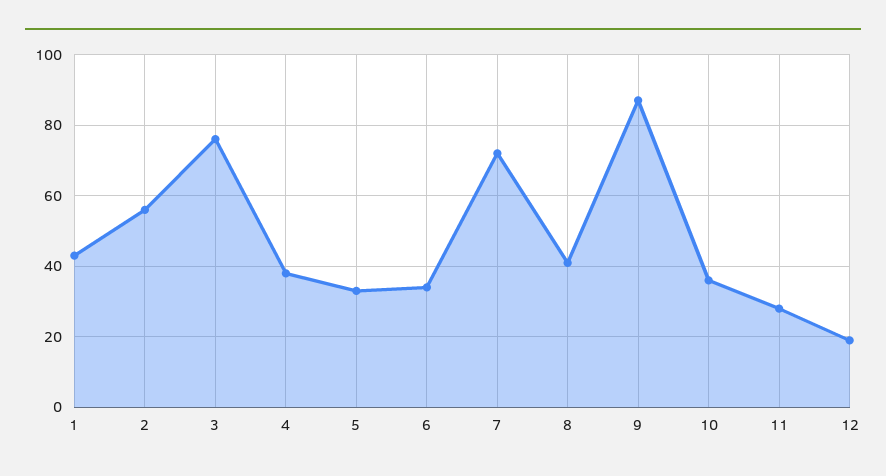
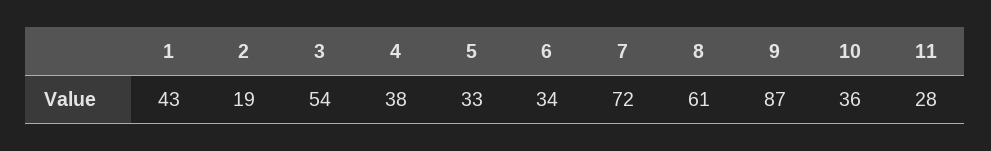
  {
    "1": 43,
-   "2": 55,
+   "2": 19,
-   "3": 75,
+   "3": 54,
    "4": 38,
    "5": 33,
    "6": 34,
    "7": 72,
-   "8": 40,
+   "8": 61,
    "9": 87,
    "10": 36,
-   "11": 28,
+   "11": 28
-   "12": 20
  }

